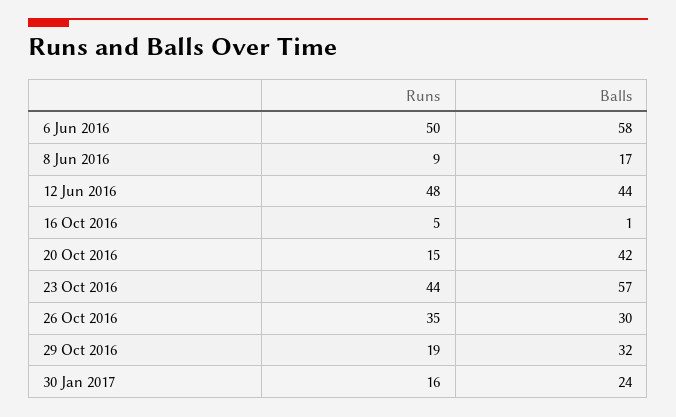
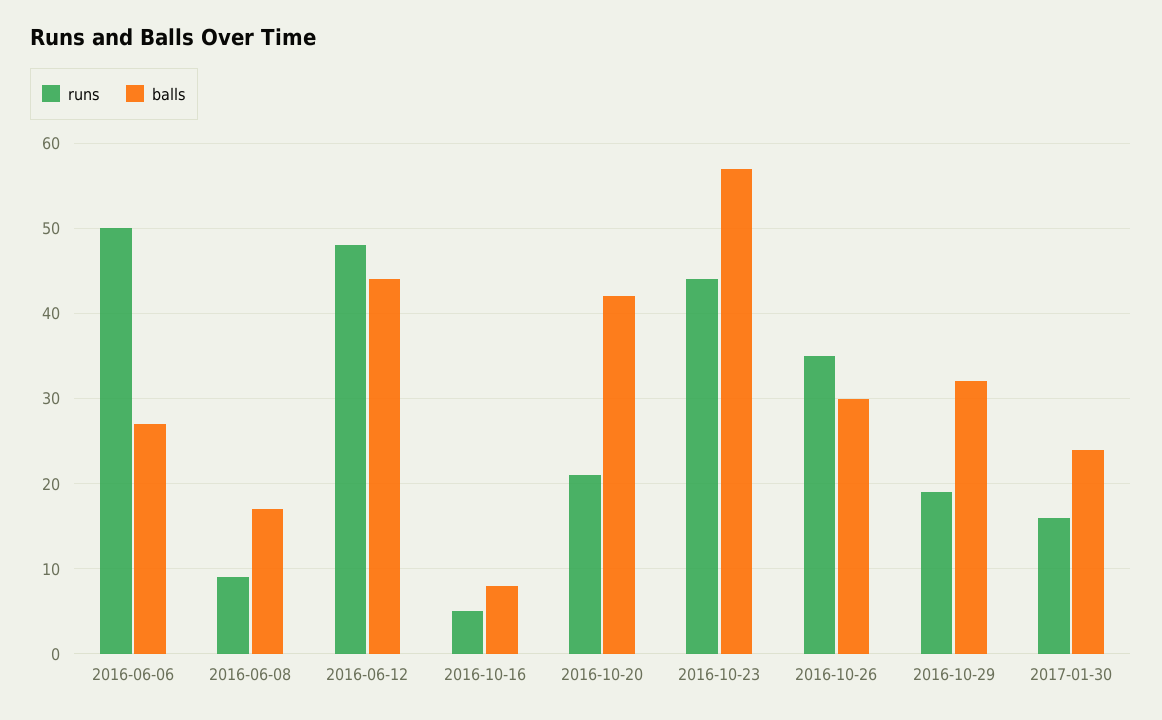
  {
    "Runs": {
      "6 Jun 2016": 50,
      "8 Jun 2016": 9,
      "12 Jun 2016": 48,
      "16 Oct 2016": 5,
-     "20 Oct 2016": 15,
+     "20 Oct 2016": 21,
      "23 Oct 2016": 44,
      "26 Oct 2016": 35,
      "29 Oct 2016": 19,
      "30 Jan 2017": 16
    },
    "Balls": {
-     "6 Jun 2016": 58,
+     "6 Jun 2016": 27,
      "8 Jun 2016": 17,
      "12 Jun 2016": 44,
-     "16 Oct 2016": 1,
+     "16 Oct 2016": 8,
      "20 Oct 2016": 42,
      "23 Oct 2016": 57,
      "26 Oct 2016": 30,
      "29 Oct 2016": 32,
      "30 Jan 2017": 24
    }
  }

